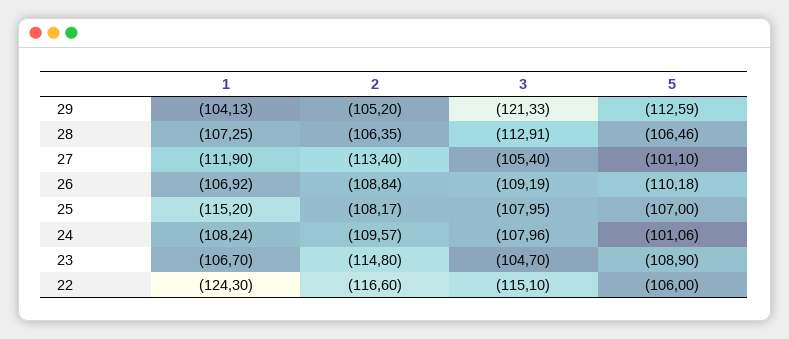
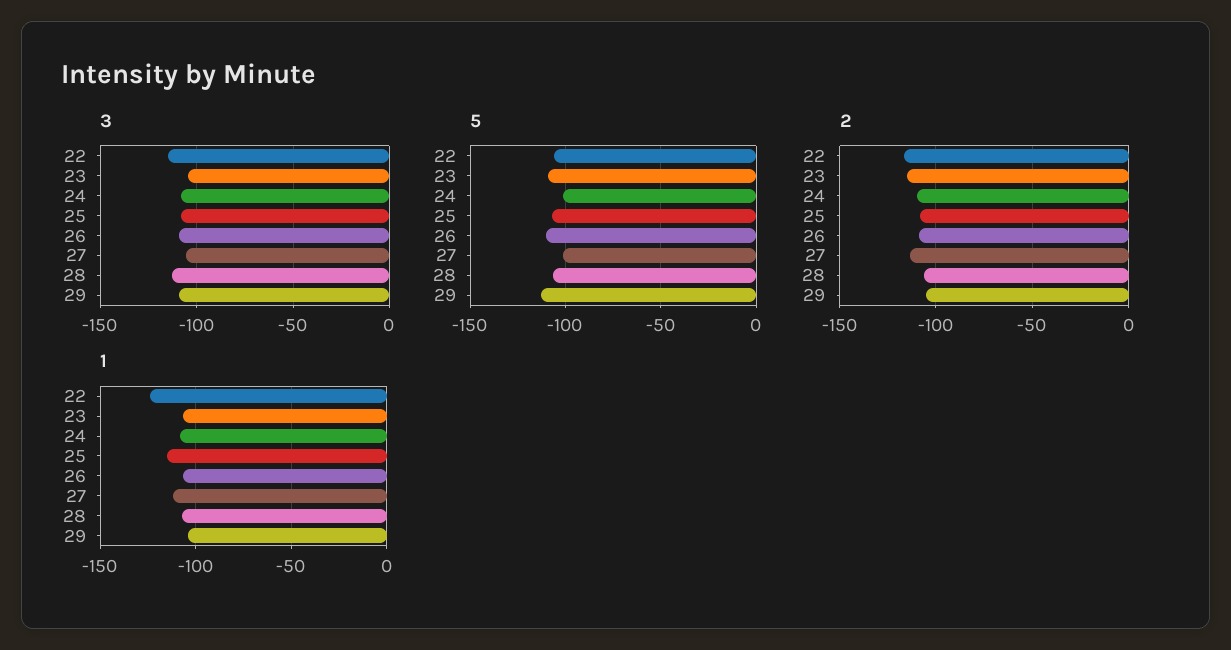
  {
    "1": {
      "29": -104.13,
      "28": -107.25,
      "27": -111.9,
      "26": -106.92,
      "25": -115.2,
      "24": -108.24,
      "23": -106.7,
      "22": -124.3
    },
    "2": {
      "29": -105.2,
      "28": -106.35,
      "27": -113.4,
      "26": -108.84,
      "25": -108.17,
      "24": -109.57,
      "23": -114.8,
      "22": -116.6
    },
    "3": {
-     "29": -121.33,
+     "29": -110,
      "28": -112.91,
      "27": -105.4,
      "26": -109.19,
      "25": -107.95,
      "24": -107.96,
      "23": -104.7,
      "22": -115.1
    },
    "5": {
      "29": -112.59,
      "28": -106.46,
      "27": -101.1,
      "26": -110.18,
      "25": -107,
      "24": -101.06,
      "23": -108.9,
      "22": -106
    }
  }

